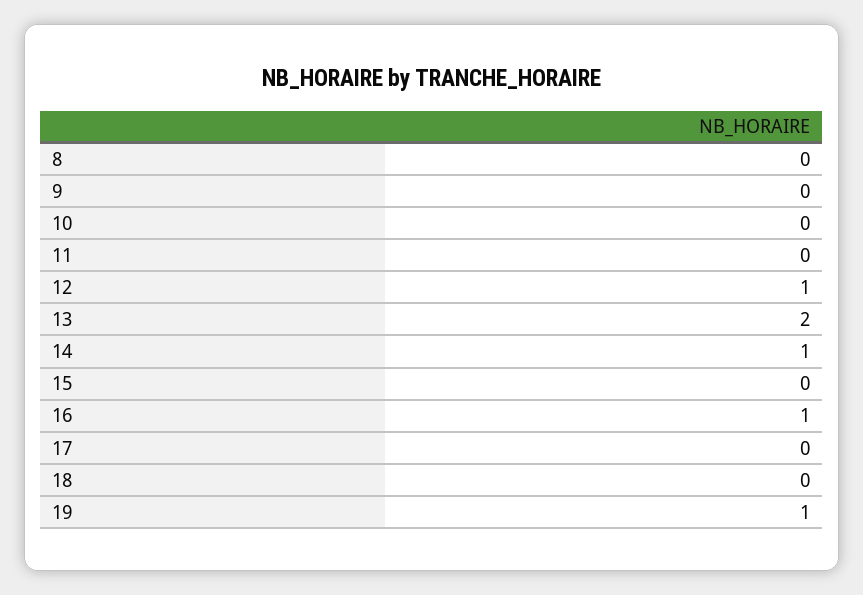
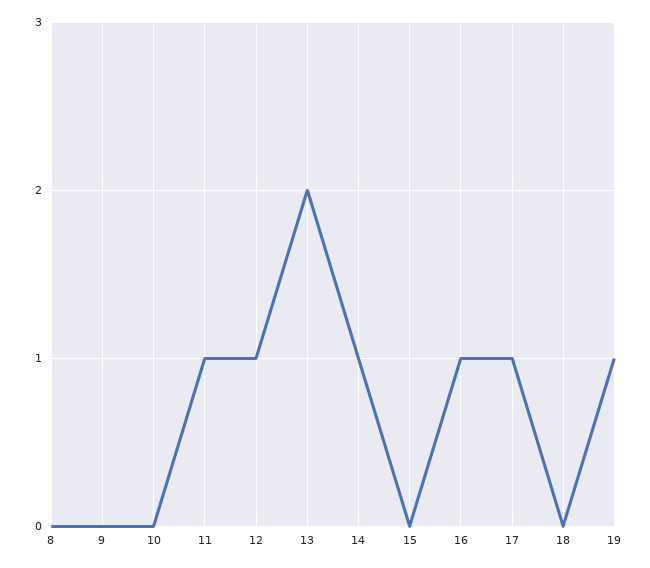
  {
    "8": 0,
    "9": 0,
    "10": 0,
-   "11": 0,
+   "11": 1,
    "12": 1,
    "13": 2,
    "14": 1,
    "15": 0,
    "16": 1,
-   "17": 0,
+   "17": 1,
    "18": 0,
    "19": 1
  }

